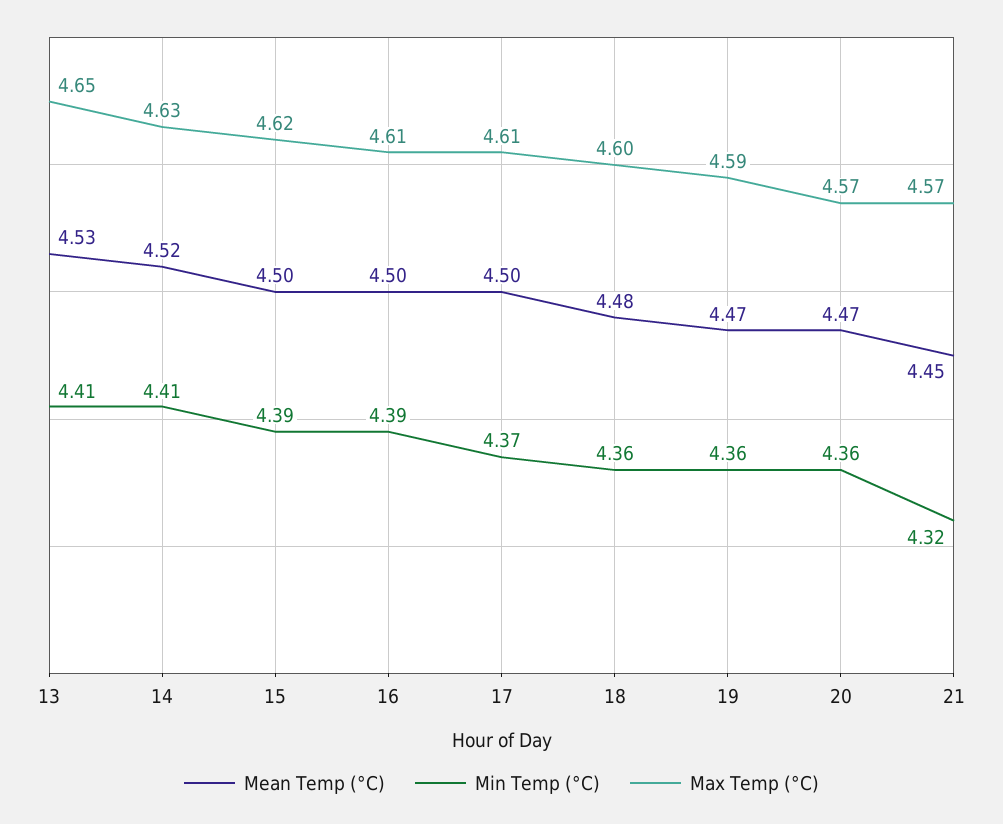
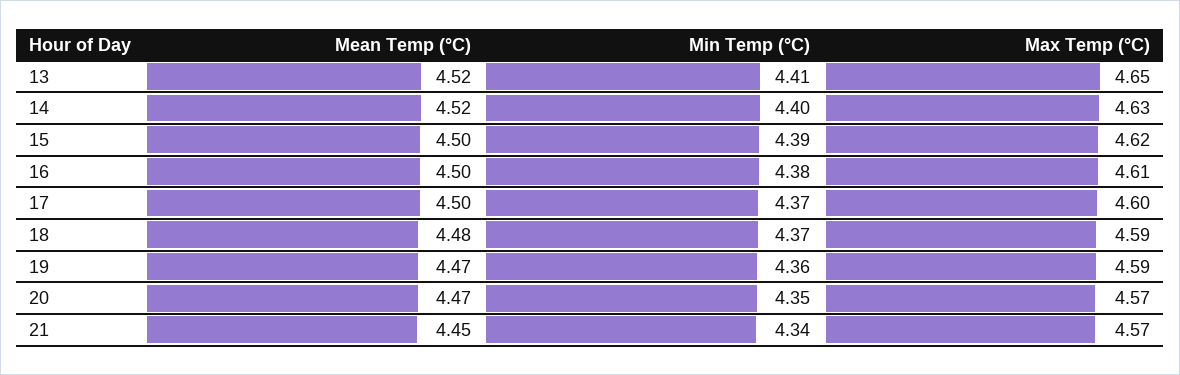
  {
    "Mean Temp (°C)": {
-     "13": 4.53,
+     "13": 4.52,
      "14": 4.52,
      "15": 4.5,
      "16": 4.5,
      "17": 4.5,
      "18": 4.48,
      "19": 4.47,
      "20": 4.47,
      "21": 4.45
    },
    "Min Temp (°C)": {
      "13": 4.41,
-     "14": 4.41,
+     "14": 4.4,
      "15": 4.39,
-     "16": 4.39,
+     "16": 4.38,
      "17": 4.37,
-     "18": 4.36,
+     "18": 4.37,
      "19": 4.36,
-     "20": 4.36,
+     "20": 4.35,
-     "21": 4.32
+     "21": 4.34
    },
    "Max Temp (°C)": {
      "13": 4.65,
      "14": 4.63,
      "15": 4.62,
      "16": 4.61,
-     "17": 4.61,
+     "17": 4.6,
-     "18": 4.6,
+     "18": 4.59,
      "19": 4.59,
      "20": 4.57,
      "21": 4.57
    }
  }

